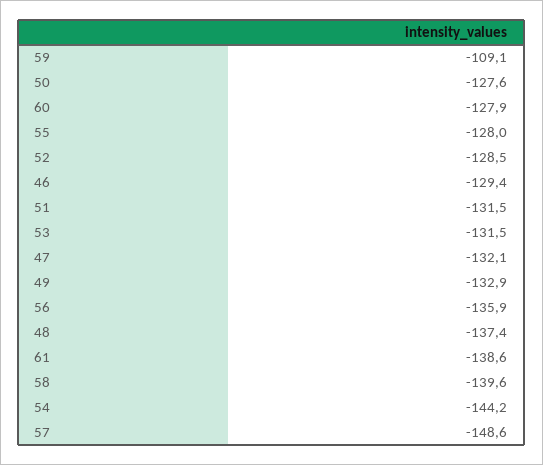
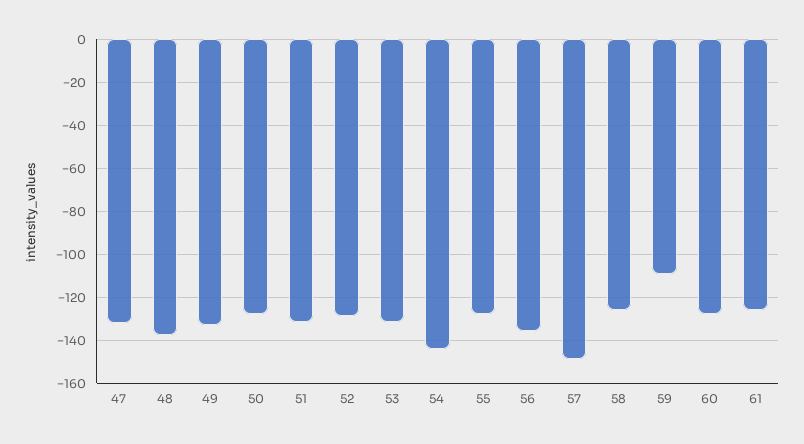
  {
    "59": -109.1,
    "50": -127.6,
    "60": -127.9,
    "55": -128,
    "52": -128.5,
-   "46": -129.4,
    "51": -131.5,
    "53": -131.5,
    "47": -132.1,
    "49": -132.9,
    "56": -135.9,
    "48": -137.4,
-   "61": -138.6,
+   "61": -125,
-   "58": -139.6,
+   "58": -125,
    "54": -144.2,
    "57": -148.6
  }

